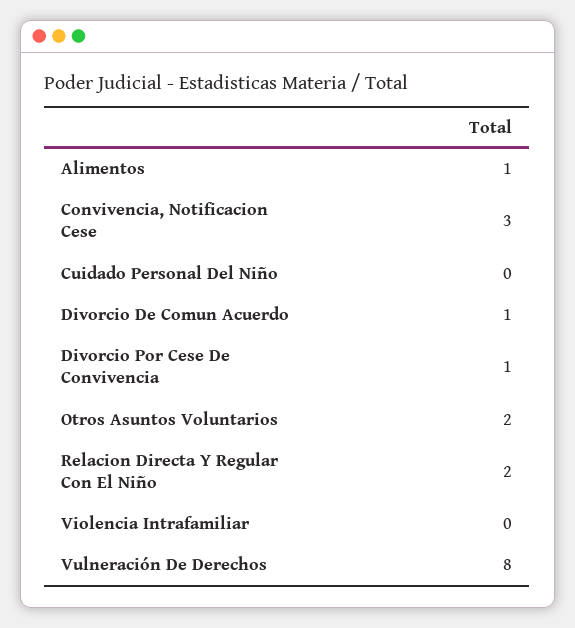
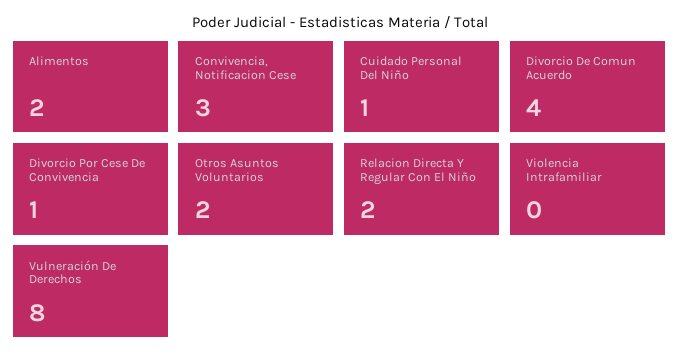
  {
-   "Alimentos": 1,
+   "Alimentos": 2,
    "Convivencia, Notificacion Cese": 3,
-   "Cuidado Personal Del Niño": 0,
+   "Cuidado Personal Del Niño": 1,
-   "Divorcio De Comun Acuerdo": 1,
+   "Divorcio De Comun Acuerdo": 4,
    "Divorcio Por Cese De Convivencia": 1,
    "Otros Asuntos Voluntarios": 2,
    "Relacion Directa Y Regular Con El Niño": 2,
    "Violencia Intrafamiliar": 0,
    "Vulneración De Derechos": 8
  }

